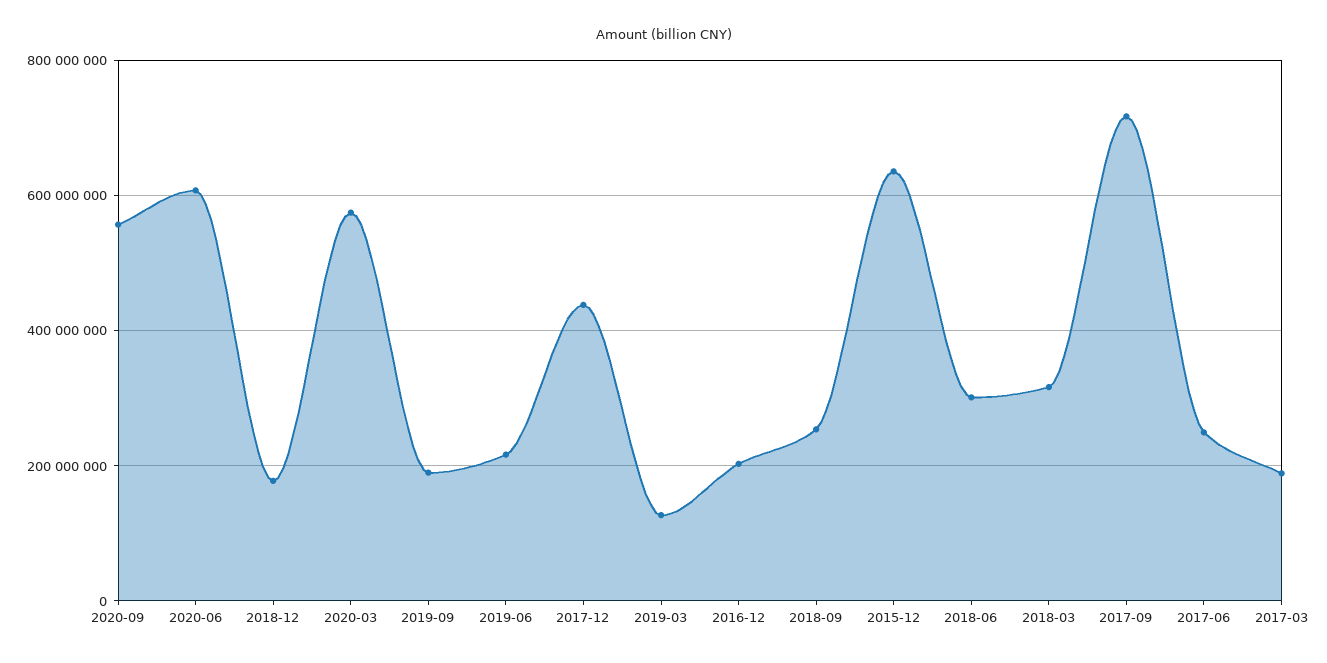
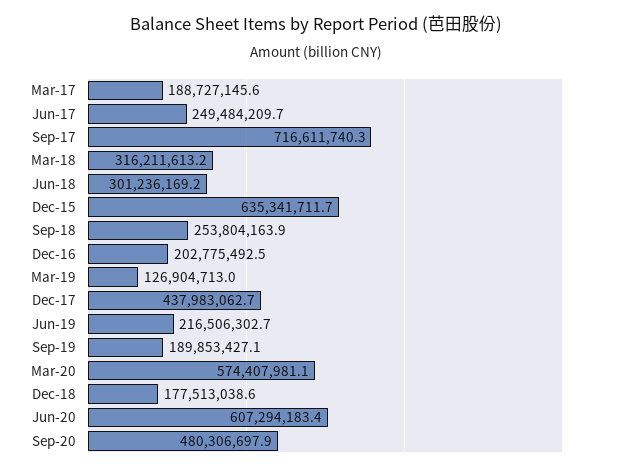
  {
-   "2020-09": 560000000,
+   "2020-09": 480306697.9,
    "2020-06": 607294183.4,
    "2018-12": 177513038.6,
    "2020-03": 574407981.1,
    "2019-09": 189853427.1,
    "2019-06": 216506302.7,
    "2017-12": 437983062.7,
    "2019-03": 126904713,
    "2016-12": 202775492.5,
    "2018-09": 253804163.9,
    "2015-12": 635341711.7,
    "2018-06": 301236169.2,
    "2018-03": 316211613.2,
    "2017-09": 716611740.3,
    "2017-06": 249484209.7,
    "2017-03": 188727145.6
  }

